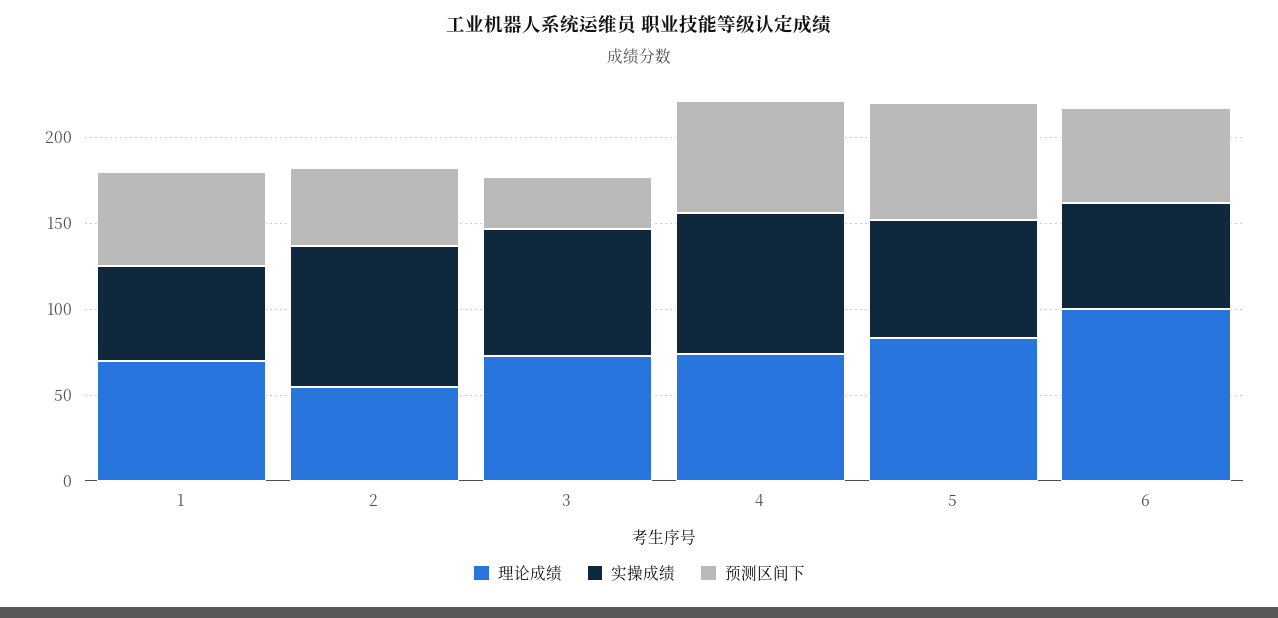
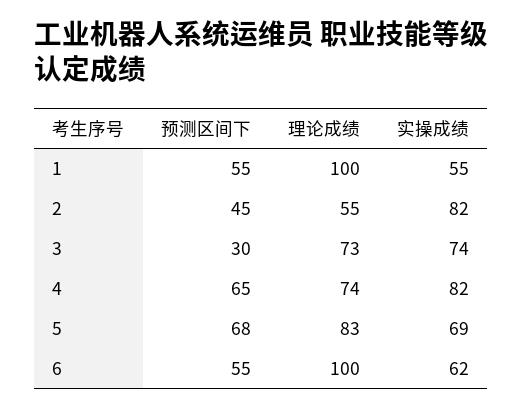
  {
    "理论成绩": {
-     "1": 70,
+     "1": 100,
      "2": 55,
      "3": 73,
      "4": 74,
      "5": 83,
      "6": 100
    },
    "实操成绩": {
      "1": 55,
      "2": 82,
      "3": 74,
      "4": 82,
      "5": 69,
      "6": 62
    },
    "预测区间下": {
      "1": 55,
      "2": 45,
      "3": 30,
      "4": 65,
      "5": 68,
      "6": 55
    }
  }

